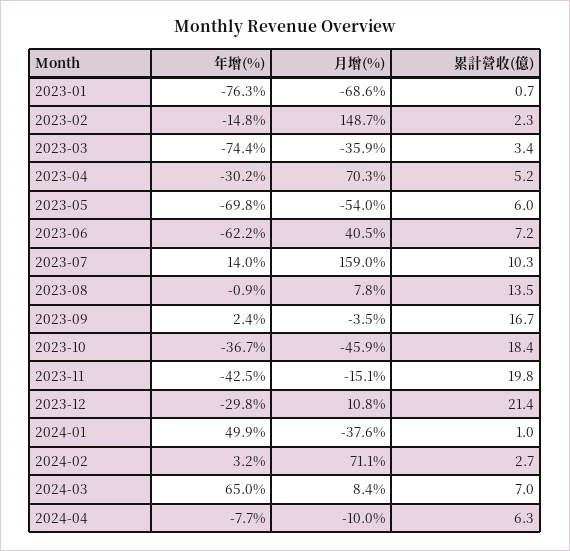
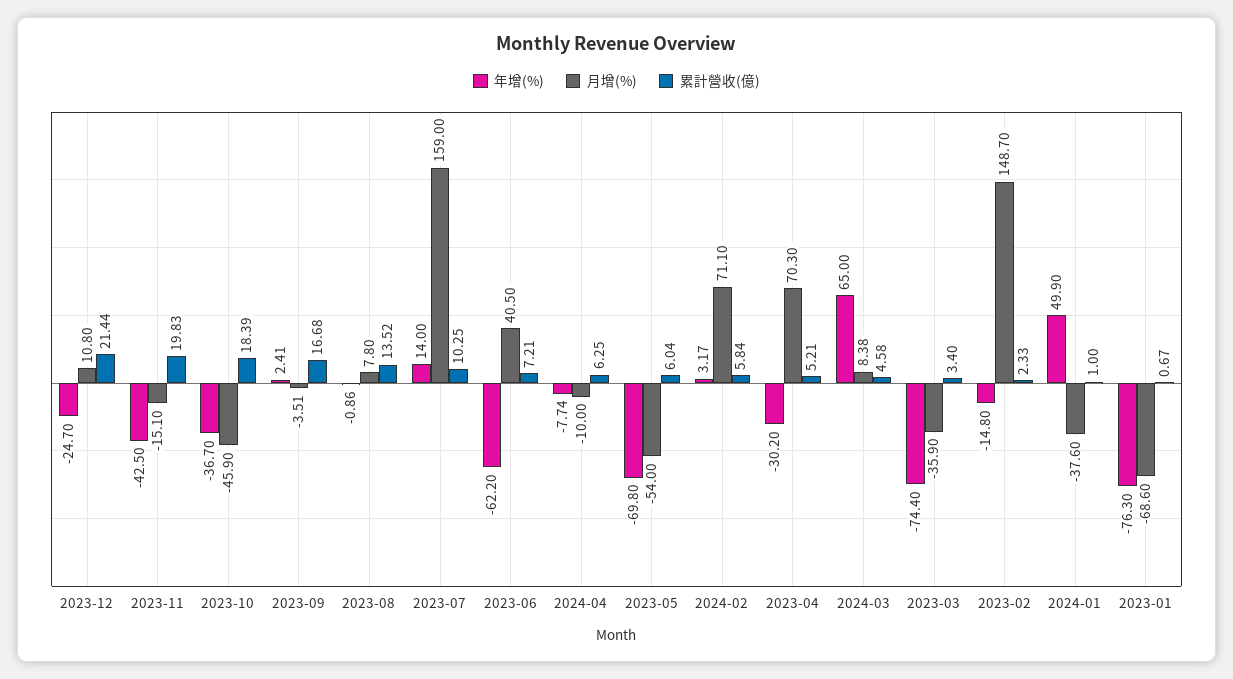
  {
    "年增(%)": {
      "2023-01": -76.3,
      "2023-02": -14.8,
      "2023-03": -74.4,
      "2023-04": -30.2,
      "2023-05": -69.8,
      "2023-06": -62.2,
      "2023-07": 14,
      "2023-08": -0.86,
      "2023-09": 2.41,
      "2023-10": -36.7,
      "2023-11": -42.5,
-     "2023-12": -29.8,
+     "2023-12": -24.7,
      "2024-01": 49.9,
      "2024-02": 3.17,
      "2024-03": 65,
      "2024-04": -7.74
    },
    "月增(%)": {
      "2023-01": -68.6,
      "2023-02": 148.7,
      "2023-03": -35.9,
      "2023-04": 70.3,
      "2023-05": -54,
      "2023-06": 40.5,
      "2023-07": 159,
      "2023-08": 7.8,
      "2023-09": -3.51,
      "2023-10": -45.9,
      "2023-11": -15.1,
      "2023-12": 10.8,
      "2024-01": -37.6,
      "2024-02": 71.1,
      "2024-03": 8.38,
      "2024-04": -10
    },
    "累計營收(億)": {
      "2023-01": 0.67,
      "2023-02": 2.33,
      "2023-03": 3.4,
      "2023-04": 5.21,
      "2023-05": 6.04,
      "2023-06": 7.21,
      "2023-07": 10.25,
      "2023-08": 13.52,
      "2023-09": 16.68,
      "2023-10": 18.39,
      "2023-11": 19.83,
      "2023-12": 21.44,
      "2024-01": 1,
-     "2024-02": 2.7,
+     "2024-02": 5.84,
-     "2024-03": 7,
+     "2024-03": 4.58,
      "2024-04": 6.25
    }
  }

